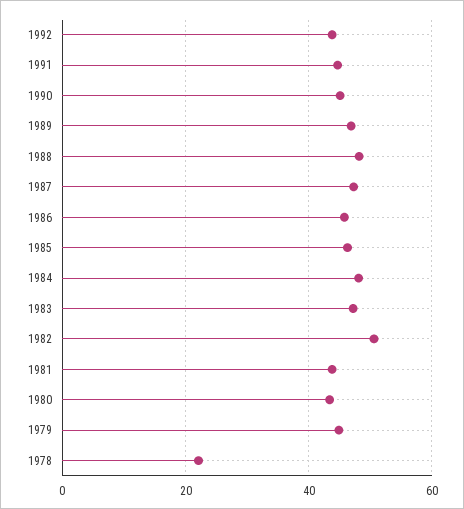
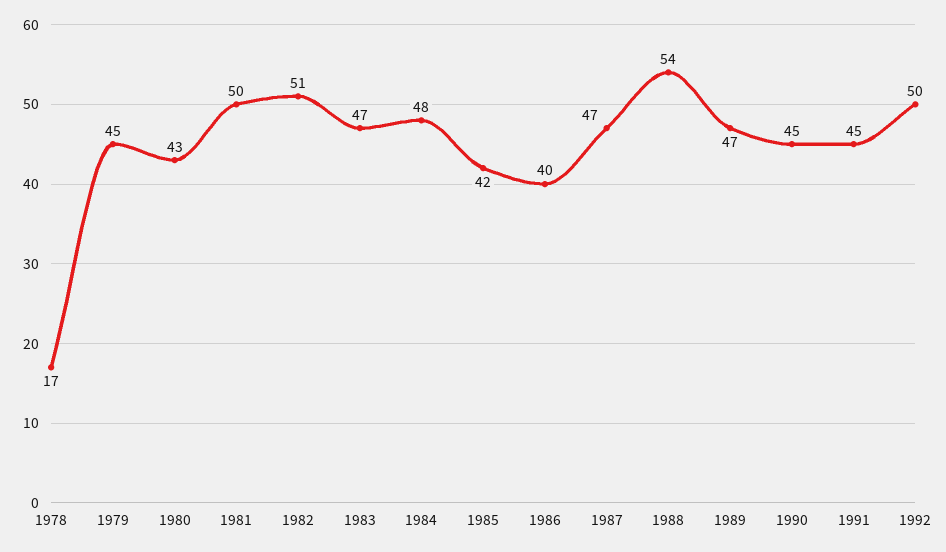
  {
-   "1992": 44,
+   "1992": 50,
    "1991": 45,
    "1990": 45,
    "1989": 47,
-   "1988": 48,
+   "1988": 54,
    "1987": 47,
-   "1986": 46,
+   "1986": 40,
-   "1985": 46,
+   "1985": 42,
    "1984": 48,
    "1983": 47,
    "1982": 51,
-   "1981": 44,
+   "1981": 50,
    "1980": 43,
    "1979": 45,
-   "1978": 22
+   "1978": 17
  }

